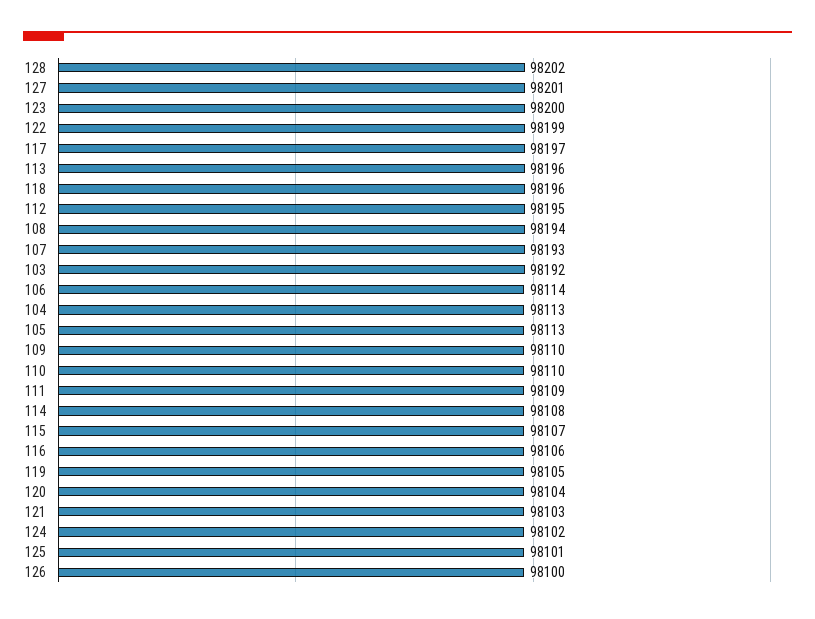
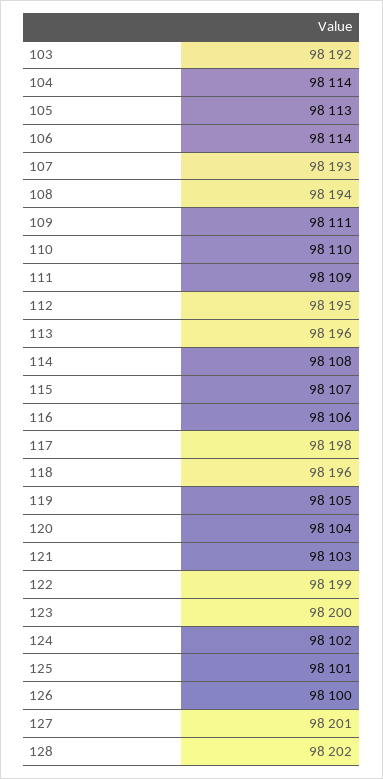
  {
    "128": 98202,
    "127": 98201,
    "123": 98200,
    "122": 98199,
-   "117": 98197,
+   "117": 98198,
    "113": 98196,
    "118": 98196,
    "112": 98195,
    "108": 98194,
    "107": 98193,
    "103": 98192,
    "106": 98114,
-   "104": 98113,
+   "104": 98114,
    "105": 98113,
-   "109": 98110,
+   "109": 98111,
    "110": 98110,
    "111": 98109,
    "114": 98108,
    "115": 98107,
    "116": 98106,
    "119": 98105,
    "120": 98104,
    "121": 98103,
    "124": 98102,
    "125": 98101,
    "126": 98100
  }

